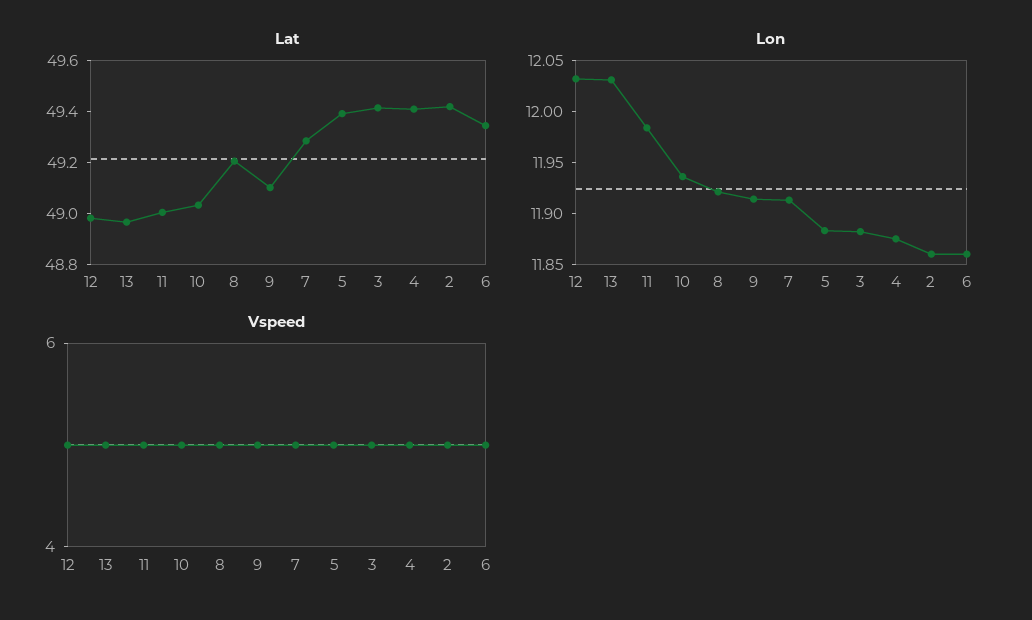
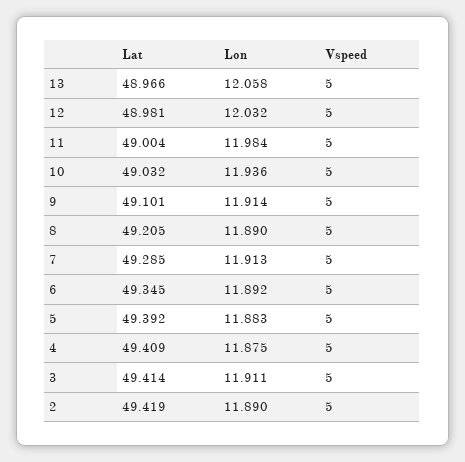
  {
    "Lat": {
      "12": 48.981,
      "13": 48.966,
      "11": 49.004,
      "10": 49.032,
      "8": 49.205,
      "9": 49.101,
      "7": 49.285,
      "5": 49.392,
      "3": 49.414,
      "4": 49.409,
      "2": 49.419,
      "6": 49.345
    },
    "Lon": {
      "12": 12.032,
-     "13": 12.03,
+     "13": 12.058,
      "11": 11.984,
      "10": 11.936,
-     "8": 11.92,
+     "8": 11.89,
      "9": 11.914,
      "7": 11.913,
      "5": 11.883,
-     "3": 11.88,
+     "3": 11.911,
      "4": 11.875,
-     "2": 11.86,
+     "2": 11.89,
-     "6": 11.86
+     "6": 11.892
    },
    "Vspeed": {
      "12": 5,
      "13": 5,
      "11": 5,
      "10": 5,
      "8": 5,
      "9": 5,
      "7": 5,
      "5": 5,
      "3": 5,
      "4": 5,
      "2": 5,
      "6": 5
    }
  }

